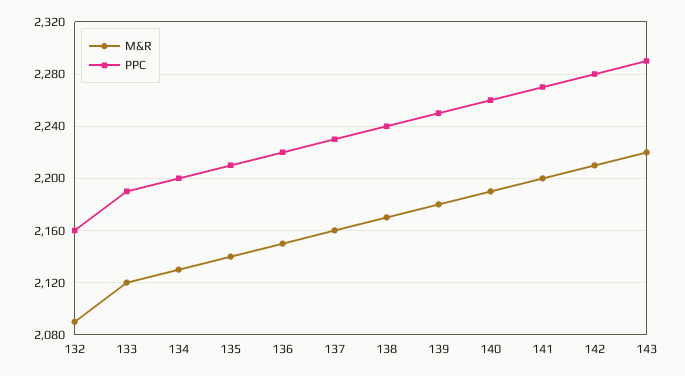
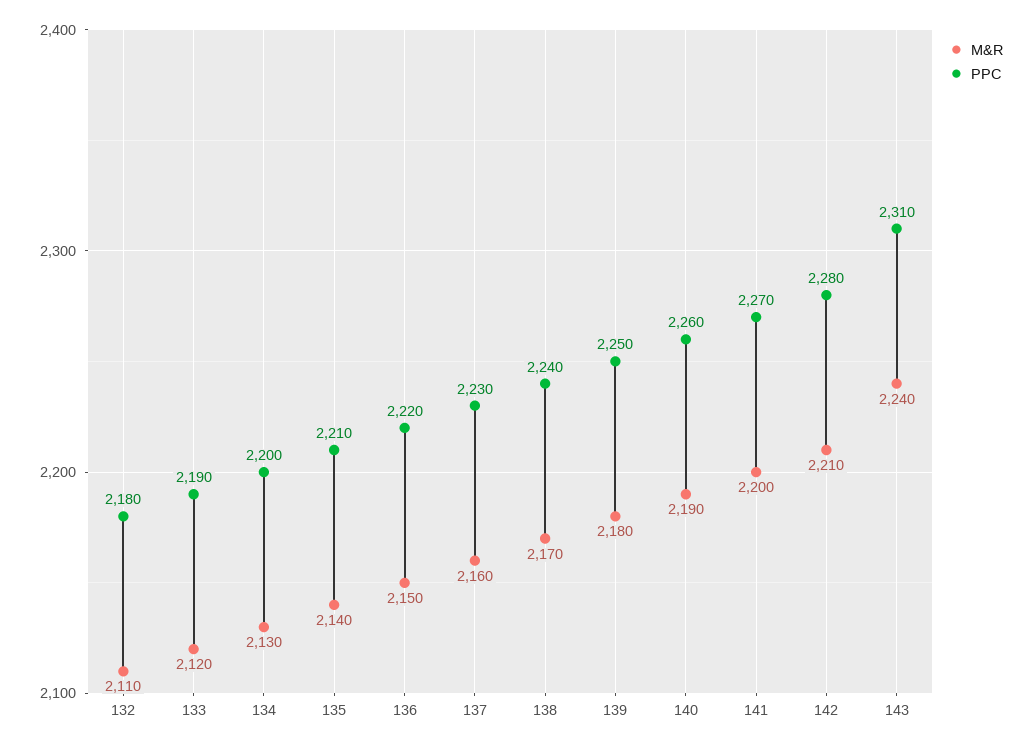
  {
    "M&R": {
-     "132": 2090,
+     "132": 2110,
      "133": 2120,
      "134": 2130,
      "135": 2140,
      "136": 2150,
      "137": 2160,
      "138": 2170,
      "139": 2180,
      "140": 2190,
      "141": 2200,
      "142": 2210,
-     "143": 2220
+     "143": 2240
    },
    "PPC": {
-     "132": 2160,
+     "132": 2180,
      "133": 2190,
      "134": 2200,
      "135": 2210,
      "136": 2220,
      "137": 2230,
      "138": 2240,
      "139": 2250,
      "140": 2260,
      "141": 2270,
      "142": 2280,
-     "143": 2290
+     "143": 2310
    }
  }

